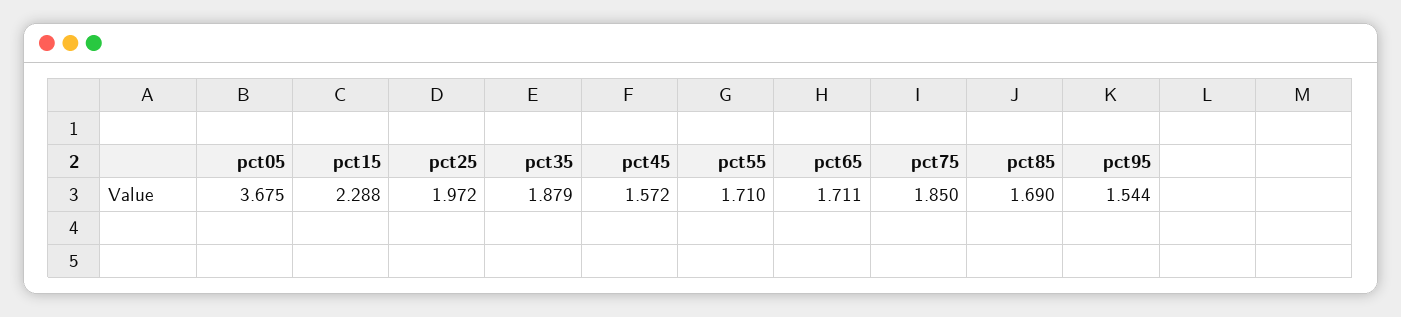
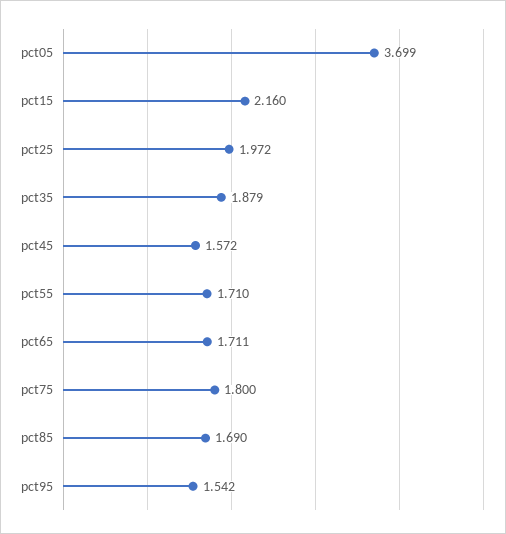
  {
-   "pct05": 3.675,
+   "pct05": 3.699,
-   "pct15": 2.288,
+   "pct15": 2.16,
    "pct25": 1.972,
    "pct35": 1.879,
    "pct45": 1.572,
    "pct55": 1.71,
    "pct65": 1.711,
-   "pct75": 1.85,
+   "pct75": 1.8,
    "pct85": 1.69,
-   "pct95": 1.544
+   "pct95": 1.542
  }

